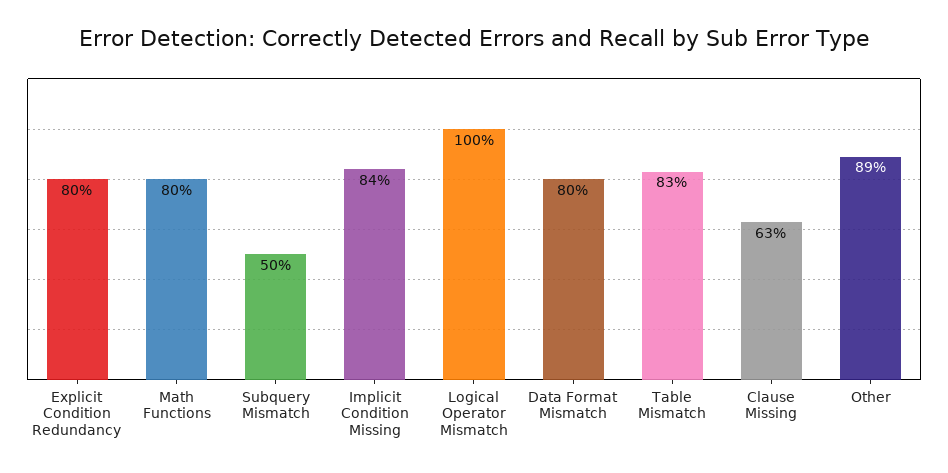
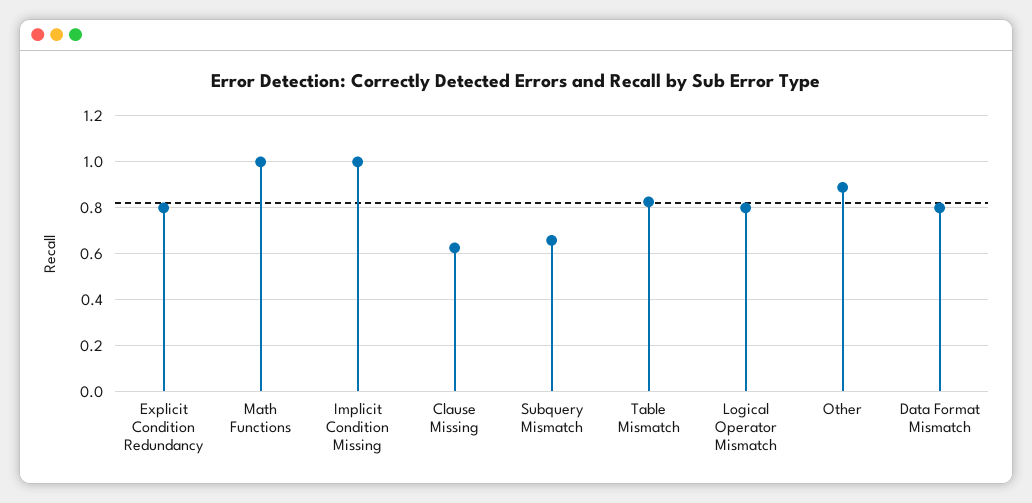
  {
    "Explicit Condition Redundancy": 0.8,
-   "Math Functions": 0.8,
+   "Math Functions": 1,
-   "Subquery Mismatch": 0.5,
+   "Subquery Mismatch": 0.65,
-   "Implicit Condition Missing": 0.84,
+   "Implicit Condition Missing": 1,
-   "Logical Operator Mismatch": 1,
+   "Logical Operator Mismatch": 0.8,
    "Data Format Mismatch": 0.8,
    "Table Mismatch": 0.83,
    "Clause Missing": 0.63,
    "Other": 0.89
  }

